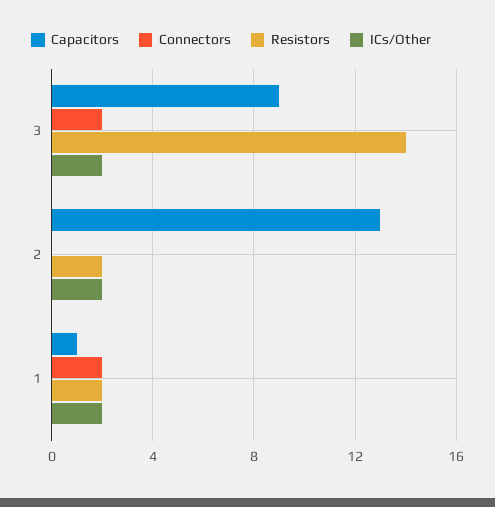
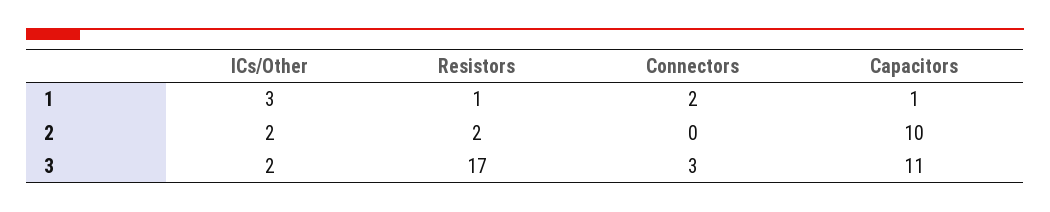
  {
    "Capacitors": {
-     "3": 9,
+     "3": 11,
-     "2": 13,
+     "2": 10,
      "1": 1
    },
    "Connectors": {
-     "3": 2,
+     "3": 3,
      "2": 0,
      "1": 2
    },
    "Resistors": {
-     "3": 14,
+     "3": 17,
      "2": 2,
-     "1": 2
+     "1": 1
    },
    "ICs/Other": {
      "3": 2,
      "2": 2,
-     "1": 2
+     "1": 3
    }
  }

